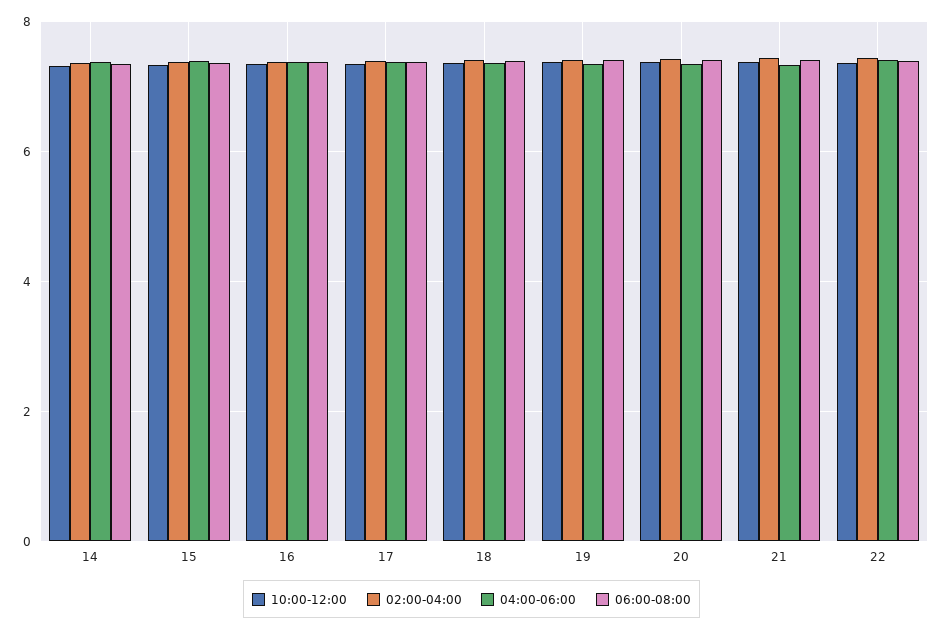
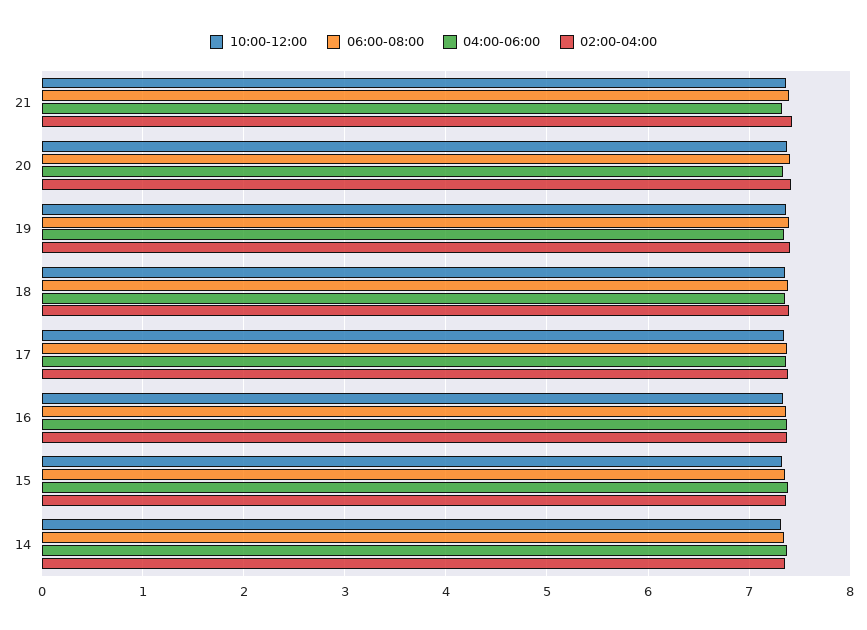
  {
    "10:00-12:00": {
      "14": 7.3,
      "15": 7.3,
      "16": 7.3,
      "17": 7.4,
      "18": 7.4,
      "19": 7.4,
      "20": 7.4,
-     "21": 7.4,
+     "21": 7.4
-     "22": 7.4
    },
    "02:00-04:00": {
      "14": 7.4,
      "15": 7.4,
      "16": 7.4,
      "17": 7.4,
      "18": 7.4,
      "19": 7.4,
      "20": 7.4,
-     "21": 7.4,
+     "21": 7.4
-     "22": 7.4
    },
    "04:00-06:00": {
      "14": 7.4,
      "15": 7.4,
      "16": 7.4,
      "17": 7.4,
      "18": 7.4,
      "19": 7.4,
      "20": 7.3,
-     "21": 7.3,
+     "21": 7.3
-     "22": 7.4
    },
    "06:00-08:00": {
      "14": 7.4,
      "15": 7.4,
      "16": 7.4,
      "17": 7.4,
      "18": 7.4,
      "19": 7.4,
      "20": 7.4,
-     "21": 7.4,
+     "21": 7.4
-     "22": 7.4
    }
  }

